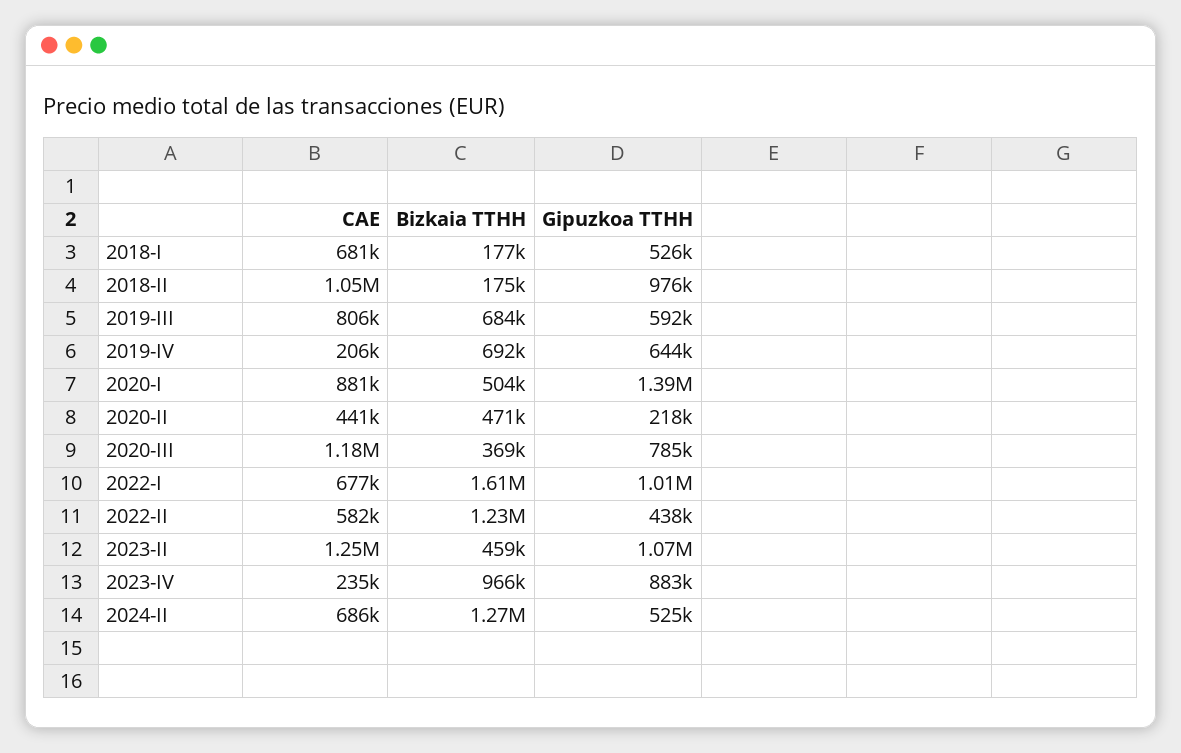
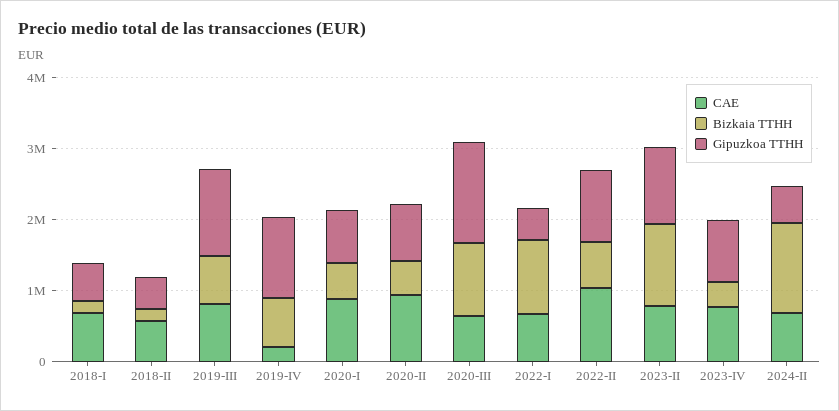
  {
    "CAE": {
      "2018-I": 681000,
-     "2018-II": 1050000,
+     "2018-II": 600000,
      "2019-III": 806000,
      "2019-IV": 206000,
      "2020-I": 881000,
-     "2020-II": 441000,
+     "2020-II": 1000000,
-     "2020-III": 1180000,
+     "2020-III": 600000,
      "2022-I": 677000,
-     "2022-II": 582000,
+     "2022-II": 1000000,
-     "2023-II": 1250000,
+     "2023-II": 800000,
-     "2023-IV": 235000,
+     "2023-IV": 800000,
      "2024-II": 686000
    },
    "Bizkaia TTHH": {
      "2018-I": 177000,
      "2018-II": 175000,
      "2019-III": 684000,
      "2019-IV": 692000,
      "2020-I": 504000,
      "2020-II": 471000,
-     "2020-III": 369000,
+     "2020-III": 1000000,
-     "2022-I": 1610000,
+     "2022-I": 1000000,
-     "2022-II": 1230000,
+     "2022-II": 600000,
-     "2023-II": 459000,
+     "2023-II": 1200000,
-     "2023-IV": 966000,
+     "2023-IV": 400000,
      "2024-II": 1270000
    },
    "Gipuzkoa TTHH": {
      "2018-I": 526000,
-     "2018-II": 976000,
+     "2018-II": 400000,
-     "2019-III": 592000,
+     "2019-III": 1200000,
-     "2019-IV": 644000,
+     "2019-IV": 1200000,
-     "2020-I": 1390000,
+     "2020-I": 800000,
-     "2020-II": 218000,
+     "2020-II": 800000,
-     "2020-III": 785000,
+     "2020-III": 1400000,
-     "2022-I": 1010000,
+     "2022-I": 400000,
-     "2022-II": 438000,
+     "2022-II": 1000000,
      "2023-II": 1070000,
      "2023-IV": 883000,
      "2024-II": 525000
    }
  }

